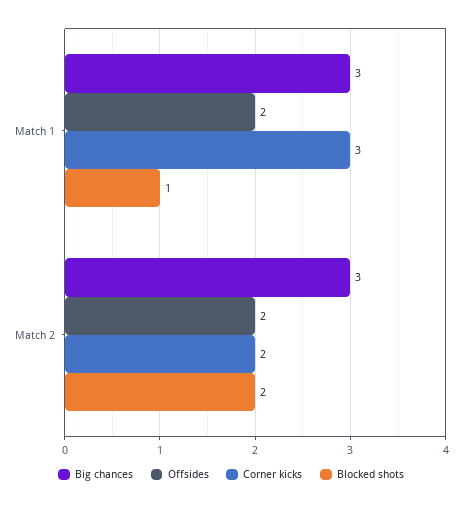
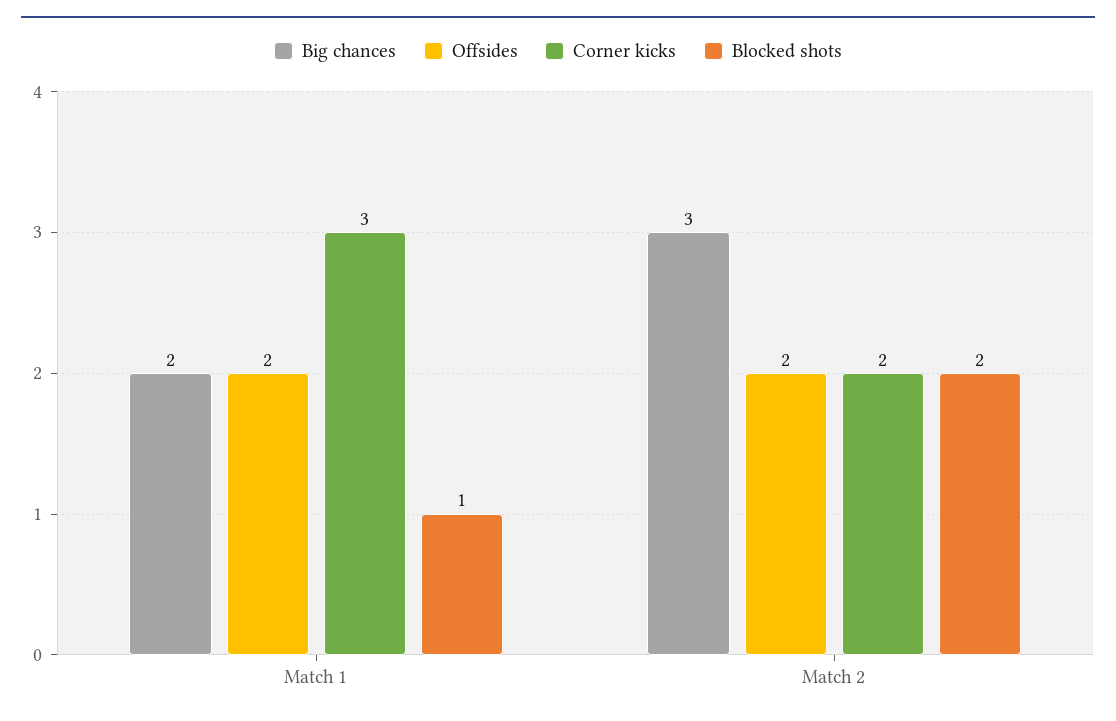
  {
    "Big chances": {
-     "Match 1": 3,
+     "Match 1": 2,
      "Match 2": 3
    },
    "Offsides": {
      "Match 1": 2,
      "Match 2": 2
    },
    "Corner kicks": {
      "Match 1": 3,
      "Match 2": 2
    },
    "Blocked shots": {
      "Match 1": 1,
      "Match 2": 2
    }
  }

